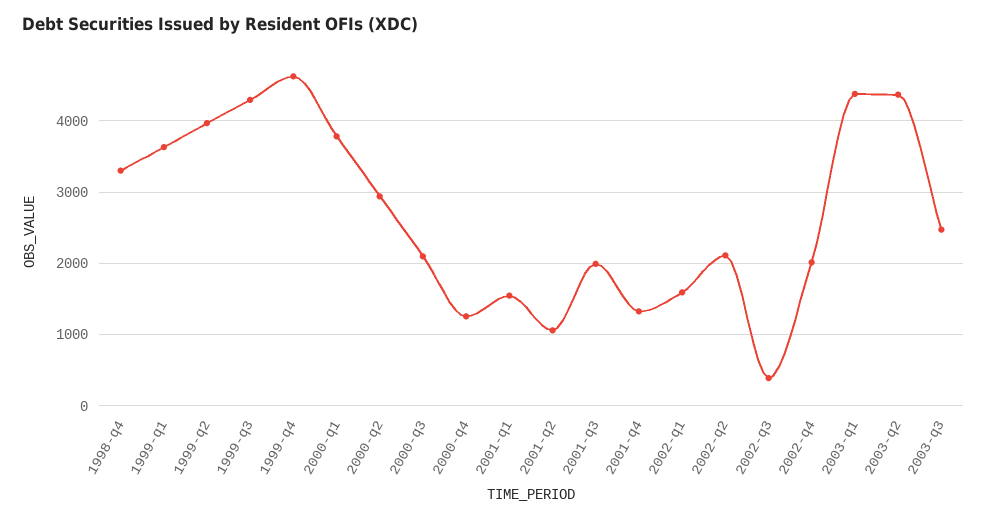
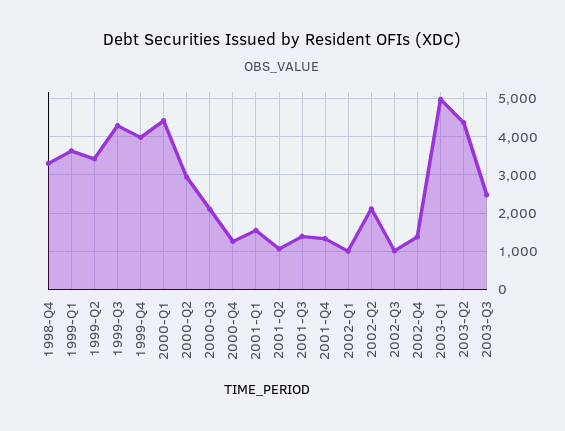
  {
    "1998-q4": 3300,
    "1999-q1": 3600,
-   "1999-q2": 4000,
+   "1999-q2": 3400,
    "1999-q3": 4300,
-   "1999-q4": 4600,
+   "1999-q4": 4000,
-   "2000-q1": 3800,
+   "2000-q1": 4400,
    "2000-q2": 2900,
    "2000-q3": 2100,
    "2000-q4": 1300,
    "2001-q1": 1500,
    "2001-q2": 1100,
-   "2001-q3": 2000,
+   "2001-q3": 1400,
    "2001-q4": 1300,
-   "2002-q1": 1600,
+   "2002-q1": 1000,
    "2002-q2": 2100,
-   "2002-q3": 400,
+   "2002-q3": 1000,
-   "2002-q4": 2000,
+   "2002-q4": 1400,
-   "2003-q1": 4400,
+   "2003-q1": 5000,
    "2003-q2": 4400,
    "2003-q3": 2500
  }

